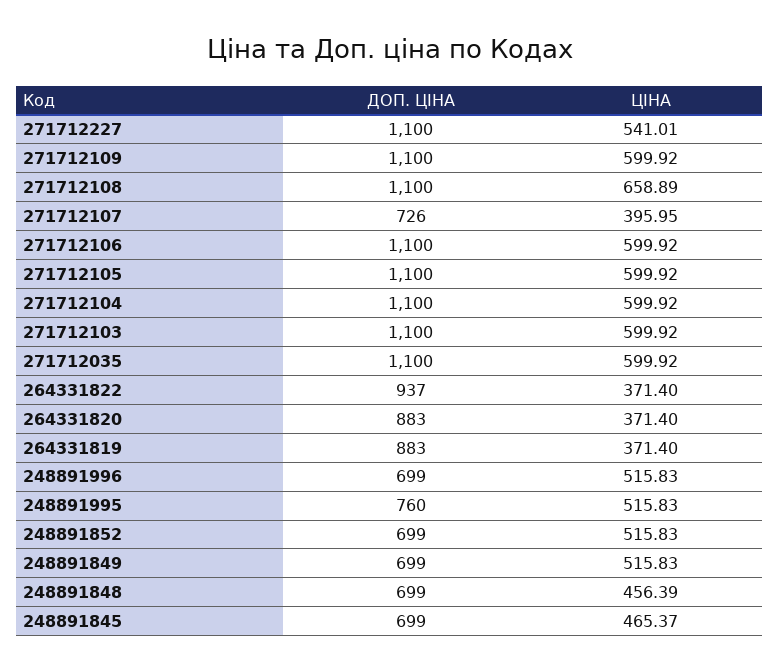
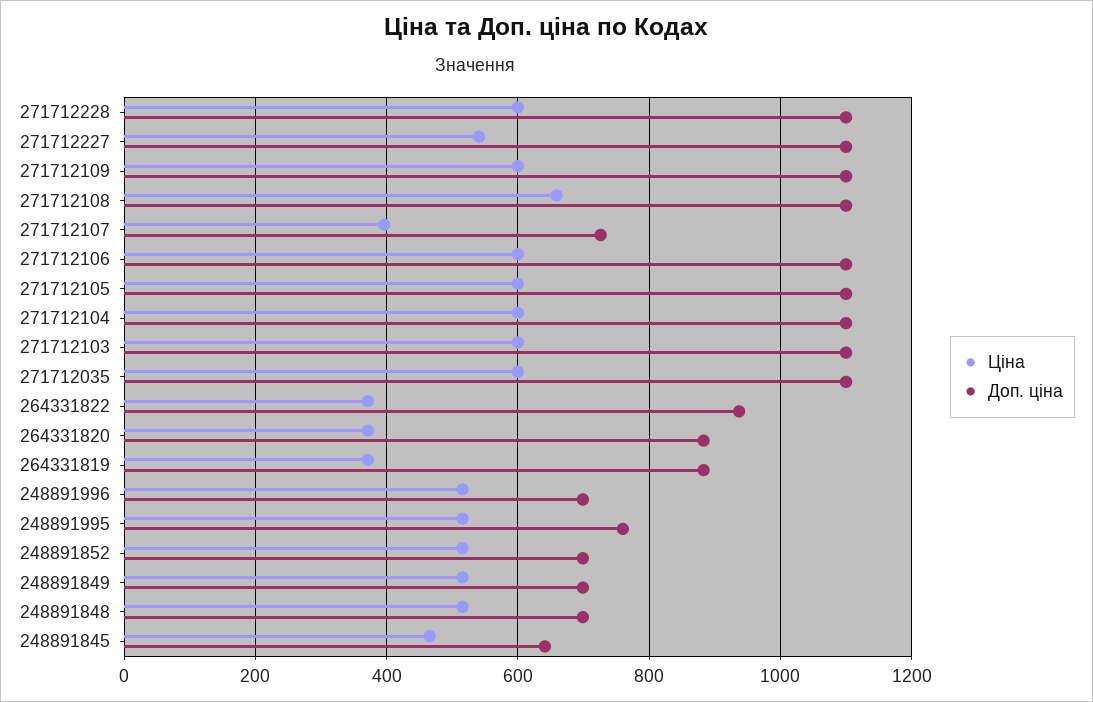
  {
    "ДОП. ЦІНА": {
      "271712227": 1100,
      "271712109": 1100,
      "271712108": 1100,
      "271712107": 726,
      "271712106": 1100,
      "271712105": 1100,
      "271712104": 1100,
      "271712103": 1100,
      "271712035": 1100,
      "264331822": 937,
      "264331820": 883,
      "264331819": 883,
      "248891996": 699,
      "248891995": 760,
      "248891852": 699,
      "248891849": 699,
      "248891848": 699,
-     "248891845": 699
+     "248891845": 640,
+     "271712228": 1100
    },
    "ЦІНА": {
      "271712227": 541.01,
      "271712109": 599.92,
      "271712108": 658.89,
      "271712107": 395.95,
      "271712106": 599.92,
      "271712105": 599.92,
      "271712104": 599.92,
      "271712103": 599.92,
      "271712035": 599.92,
      "264331822": 371.4,
      "264331820": 371.4,
      "264331819": 371.4,
      "248891996": 515.83,
      "248891995": 515.83,
      "248891852": 515.83,
      "248891849": 515.83,
-     "248891848": 456.39,
+     "248891848": 520,
-     "248891845": 465.37
+     "248891845": 465.37,
+     "271712228": 600
    }
  }

